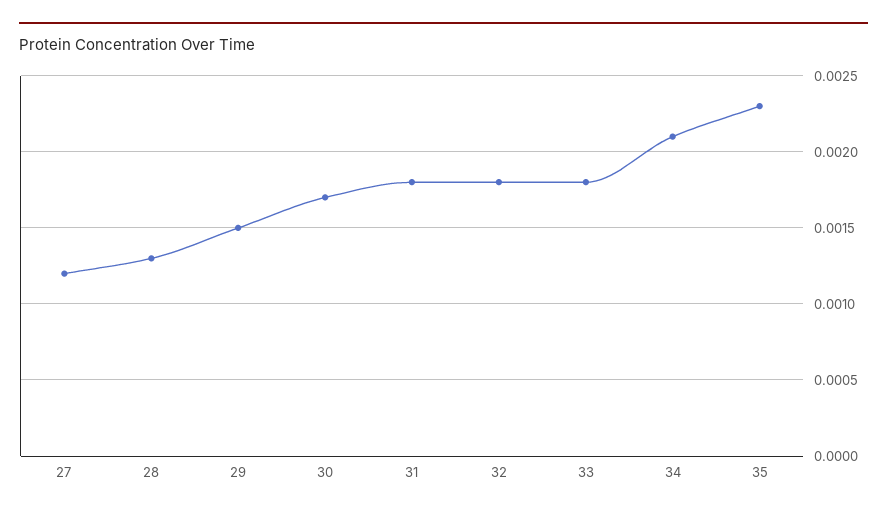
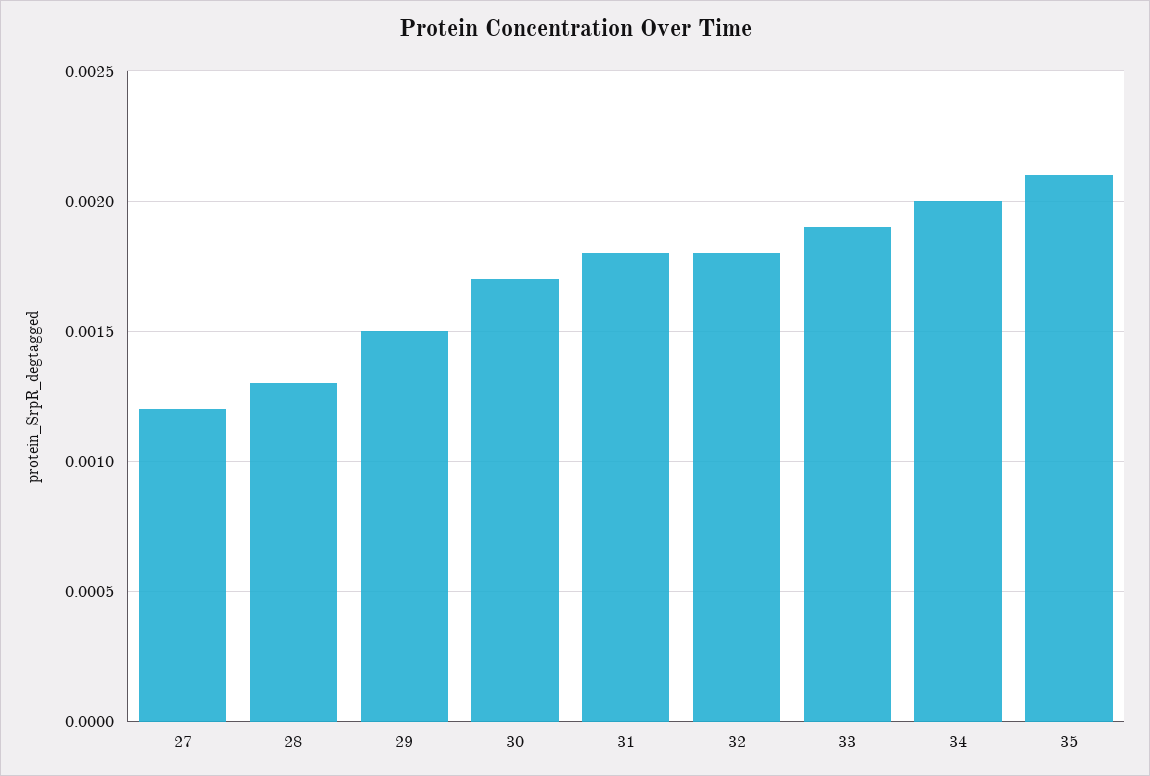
  {
    "27": 0.0012,
    "28": 0.0013,
    "29": 0.0015,
    "30": 0.0017,
    "31": 0.0018,
    "32": 0.0018,
-   "33": 0.0018,
+   "33": 0.0019,
-   "34": 0.0021,
+   "34": 0.002,
-   "35": 0.0023
+   "35": 0.0021
  }

